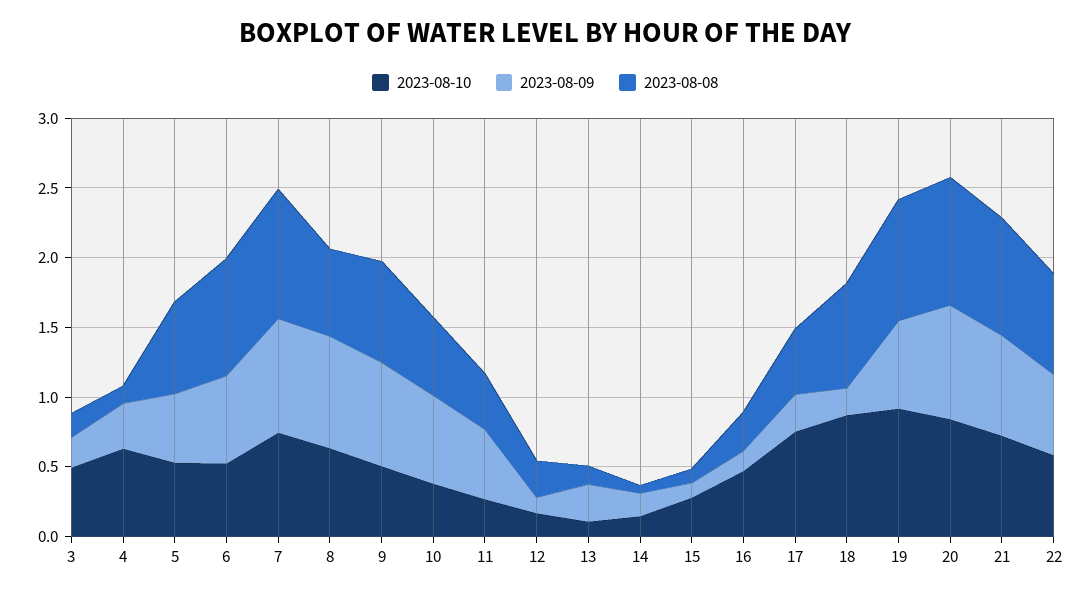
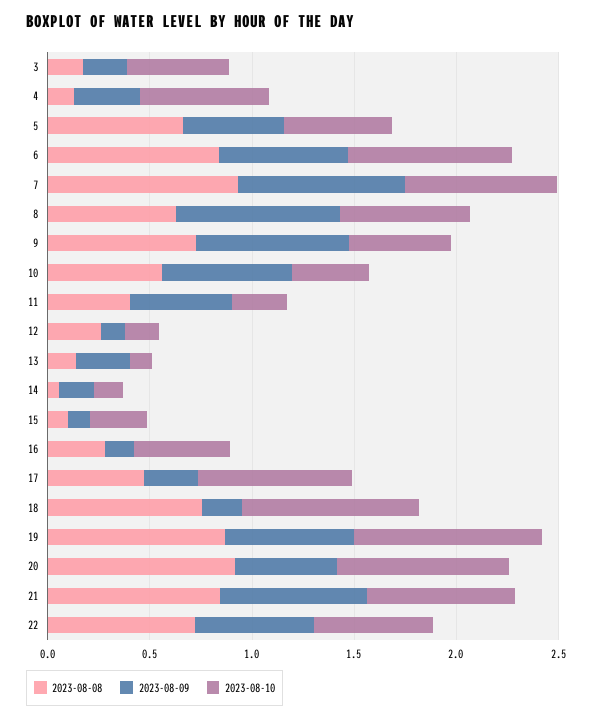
  {
    "2023-08-10": {
      "3": 0.5,
      "4": 0.6,
      "5": 0.5,
-     "6": 0.5,
+     "6": 0.8,
      "7": 0.7,
      "8": 0.6,
      "9": 0.5,
      "10": 0.4,
      "11": 0.3,
      "12": 0.2,
      "13": 0.1,
      "14": 0.1,
      "15": 0.3,
      "16": 0.5,
      "17": 0.8,
      "18": 0.9,
      "19": 0.9,
      "20": 0.8,
      "21": 0.7,
      "22": 0.6
    },
    "2023-08-09": {
      "3": 0.2,
      "4": 0.3,
      "5": 0.5,
      "6": 0.6,
      "7": 0.8,
      "8": 0.8,
      "9": 0.7,
      "10": 0.6,
      "11": 0.5,
      "12": 0.1,
      "13": 0.3,
      "14": 0.2,
      "15": 0.1,
      "16": 0.1,
      "17": 0.3,
      "18": 0.2,
      "19": 0.6,
-     "20": 0.8,
+     "20": 0.5,
      "21": 0.7,
      "22": 0.6
    },
    "2023-08-08": {
      "3": 0.2,
      "4": 0.1,
      "5": 0.7,
      "6": 0.8,
      "7": 0.9,
      "8": 0.6,
      "9": 0.7,
      "10": 0.6,
      "11": 0.4,
      "12": 0.3,
      "13": 0.1,
      "14": 0.1,
      "15": 0.1,
      "16": 0.3,
      "17": 0.5,
      "18": 0.8,
      "19": 0.9,
      "20": 0.9,
      "21": 0.8,
      "22": 0.7
    }
  }

